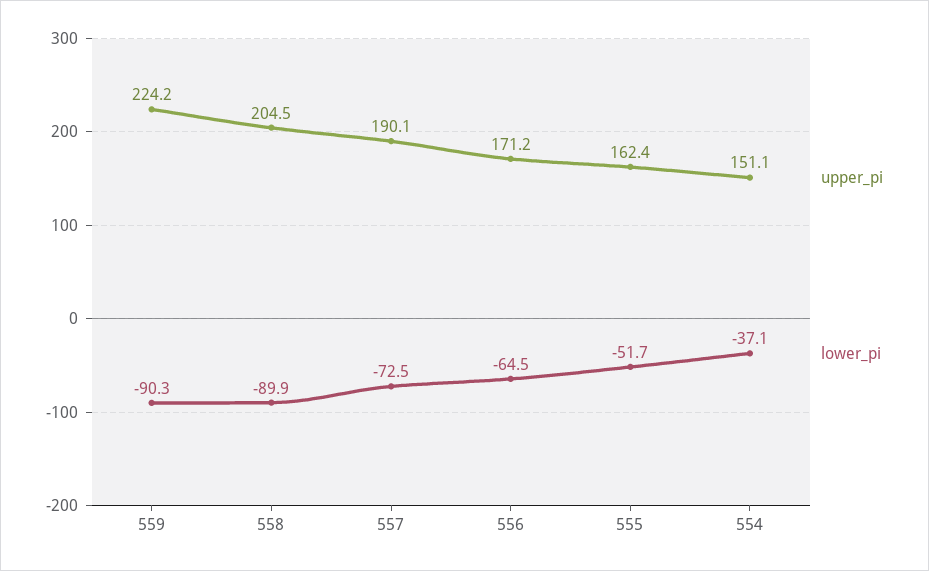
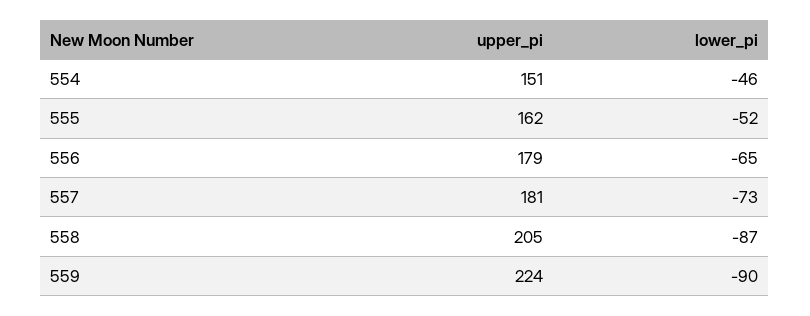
  {
    "upper_pi": {
      "559": 224.2,
      "558": 204.5,
-     "557": 190.1,
+     "557": 181,
-     "556": 171.2,
+     "556": 179,
      "555": 162.4,
      "554": 151.1
    },
    "lower_pi": {
      "559": -90.3,
-     "558": -89.9,
+     "558": -87,
      "557": -72.5,
      "556": -64.5,
      "555": -51.7,
-     "554": -37.1
+     "554": -46
    }
  }

